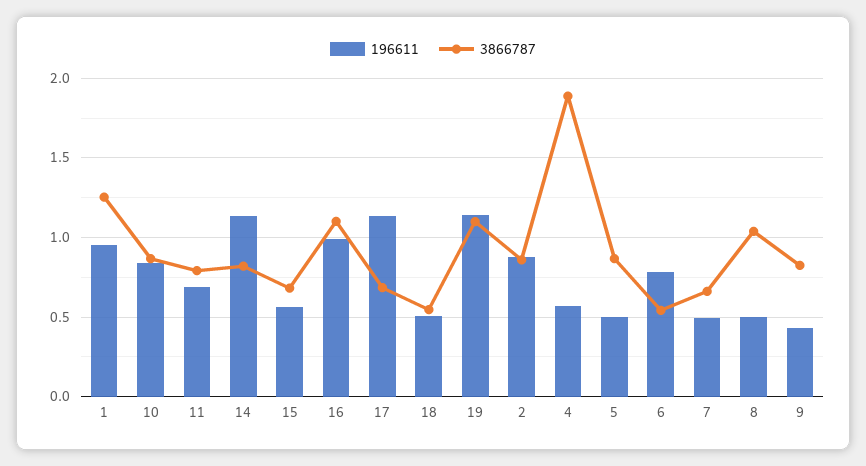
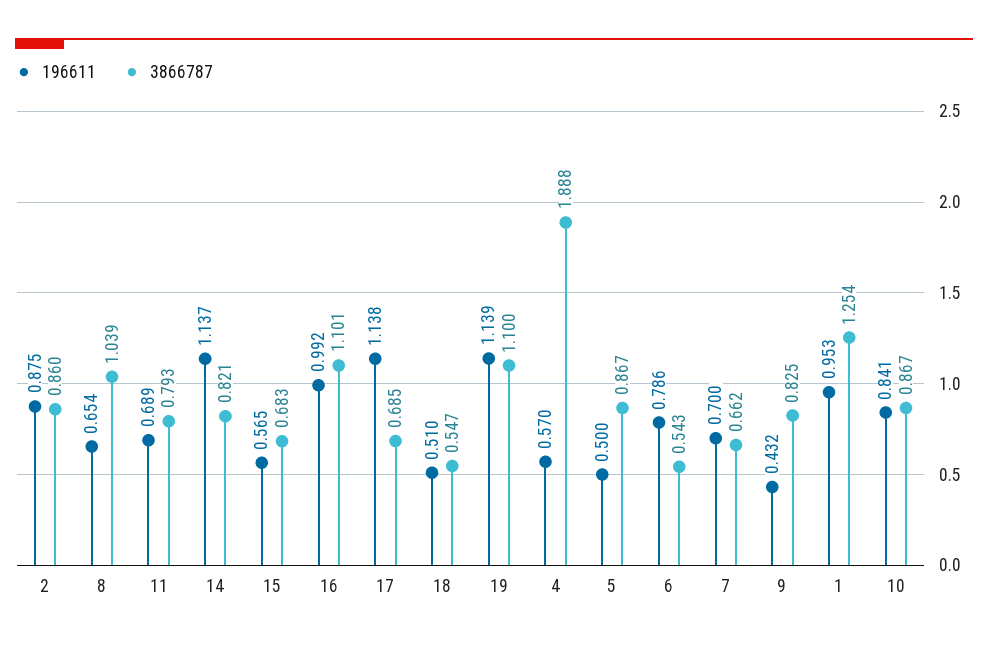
  {
    "196611": {
      "1": 0.953,
      "10": 0.841,
      "11": 0.689,
      "14": 1.137,
      "15": 0.565,
      "16": 0.992,
      "17": 1.138,
      "18": 0.51,
      "19": 1.139,
      "2": 0.875,
      "4": 0.57,
      "5": 0.5,
      "6": 0.786,
-     "7": 0.5,
+     "7": 0.7,
-     "8": 0.5,
+     "8": 0.654,
      "9": 0.432
    },
    "3866787": {
      "1": 1.254,
      "10": 0.867,
      "11": 0.793,
      "14": 0.821,
      "15": 0.683,
      "16": 1.101,
      "17": 0.685,
      "18": 0.547,
      "19": 1.1,
      "2": 0.86,
      "4": 1.888,
      "5": 0.867,
      "6": 0.543,
      "7": 0.662,
      "8": 1.039,
      "9": 0.825
    }
  }

